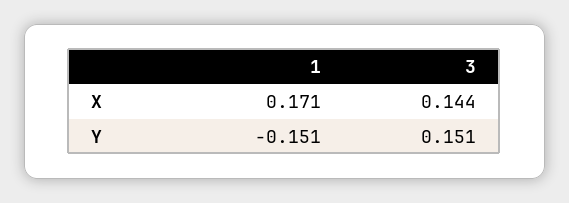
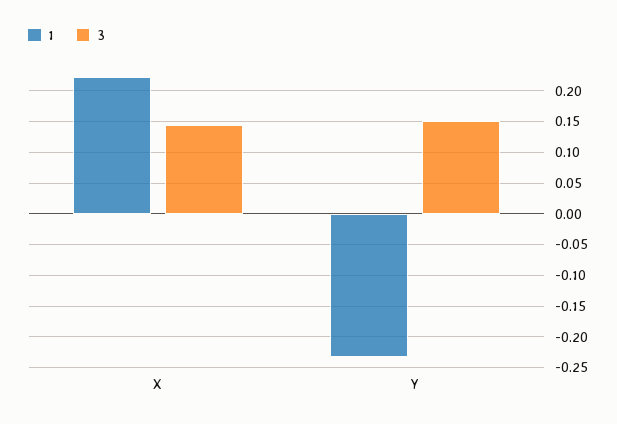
  {
    "1": {
-     "X": 0.171,
+     "X": 0.22,
-     "Y": -0.151
+     "Y": -0.23
    },
    "3": {
      "X": 0.144,
      "Y": 0.151
    }
  }

